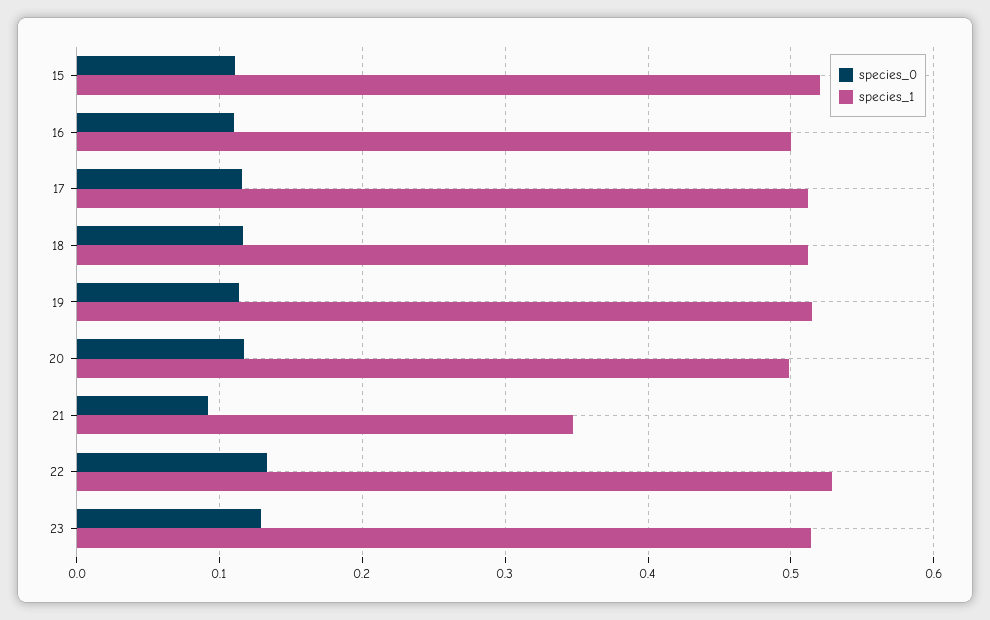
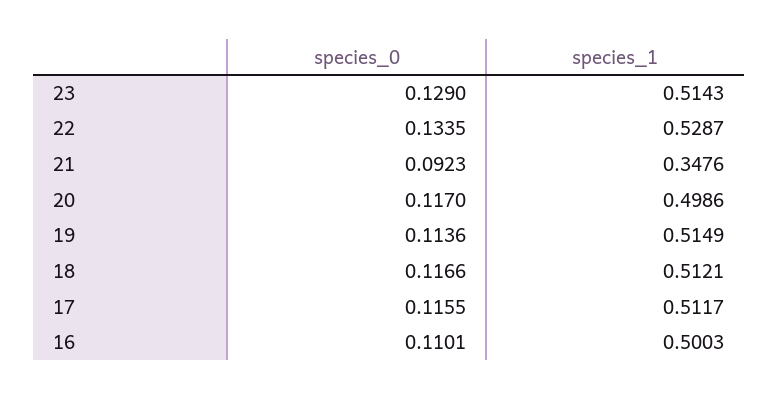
  {
    "species_0": {
-     "15": 0.11,
      "16": 0.1101,
      "17": 0.1155,
      "18": 0.1166,
      "19": 0.1136,
      "20": 0.117,
      "21": 0.0923,
      "22": 0.1335,
      "23": 0.129
    },
    "species_1": {
-     "15": 0.52,
      "16": 0.5003,
      "17": 0.5117,
      "18": 0.5121,
      "19": 0.5149,
      "20": 0.4986,
      "21": 0.3476,
      "22": 0.5287,
      "23": 0.5143
    }
  }

